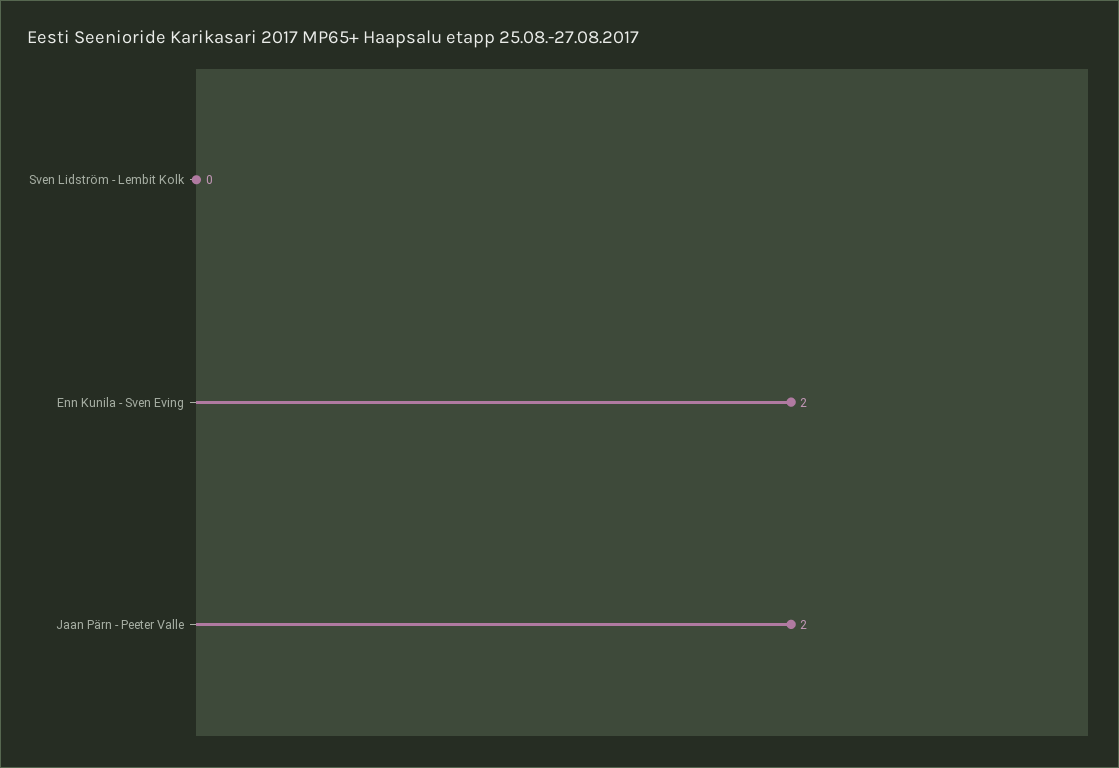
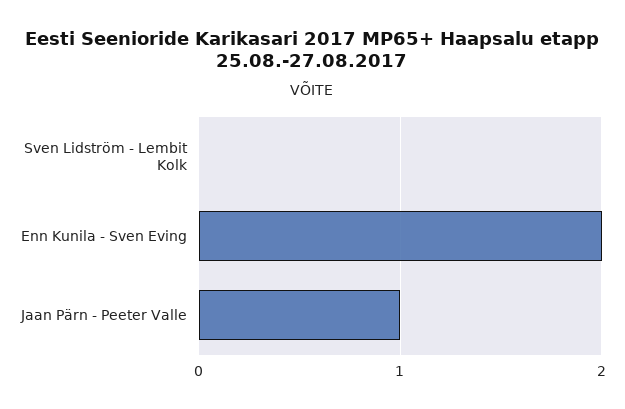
  {
    "Sven Lidström - Lembit Kolk": 0,
    "Enn Kunila - Sven Eving": 2,
-   "Jaan Pärn - Peeter Valle": 2
+   "Jaan Pärn - Peeter Valle": 1
  }

